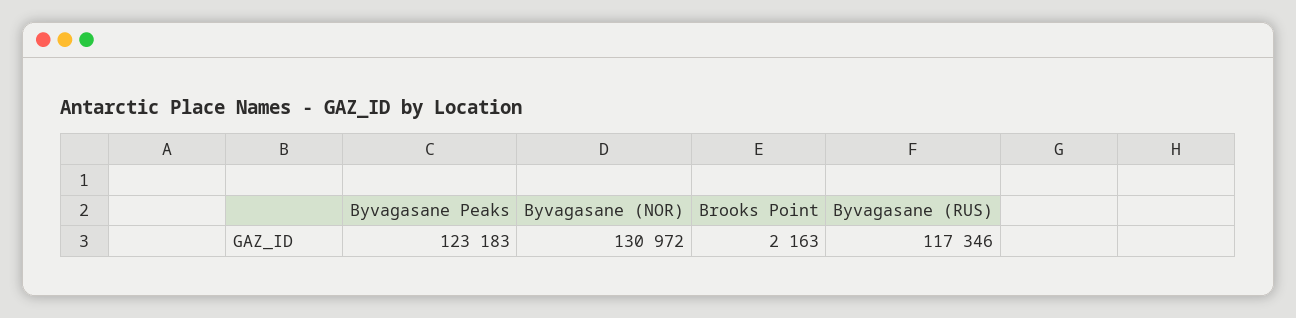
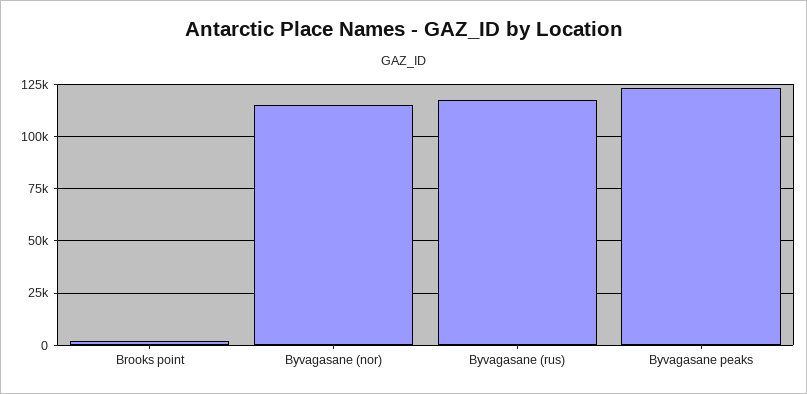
  {
    "Byvagasane Peaks": 123183,
-   "Byvagasane (NOR)": 130972,
+   "Byvagasane (NOR)": 115000,
    "Brooks Point": 2163,
    "Byvagasane (RUS)": 117346
  }

